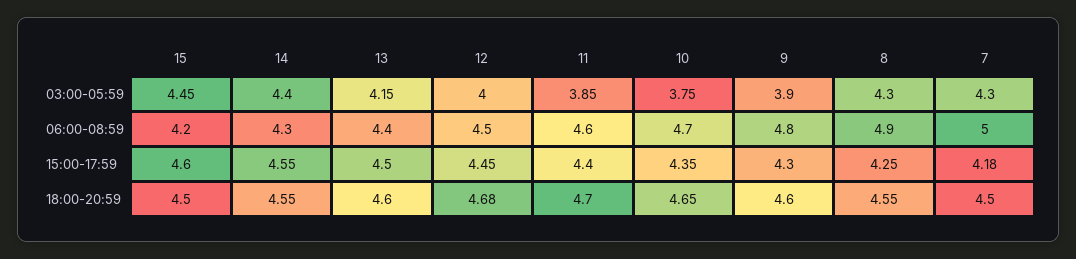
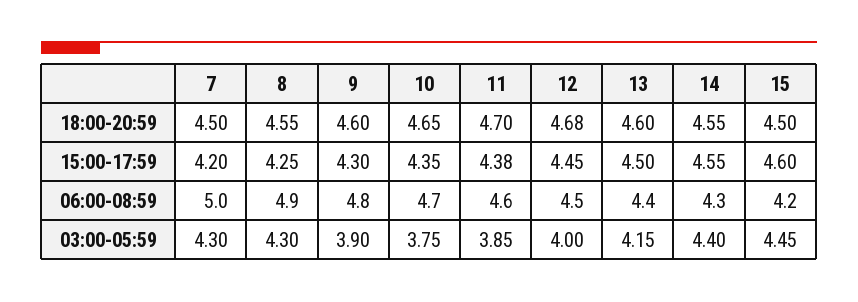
  {
    "15": {
      "03:00-05:59": 4.45,
      "06:00-08:59": 4.2,
      "15:00-17:59": 4.6,
      "18:00-20:59": 4.5
    },
    "14": {
      "03:00-05:59": 4.4,
      "06:00-08:59": 4.3,
      "15:00-17:59": 4.55,
      "18:00-20:59": 4.55
    },
    "13": {
      "03:00-05:59": 4.15,
      "06:00-08:59": 4.4,
      "15:00-17:59": 4.5,
      "18:00-20:59": 4.6
    },
    "12": {
      "03:00-05:59": 4,
      "06:00-08:59": 4.5,
      "15:00-17:59": 4.45,
      "18:00-20:59": 4.68
    },
    "11": {
      "03:00-05:59": 3.85,
      "06:00-08:59": 4.6,
-     "15:00-17:59": 4.4,
+     "15:00-17:59": 4.38,
      "18:00-20:59": 4.7
    },
    "10": {
      "03:00-05:59": 3.75,
      "06:00-08:59": 4.7,
      "15:00-17:59": 4.35,
      "18:00-20:59": 4.65
    },
    "9": {
      "03:00-05:59": 3.9,
      "06:00-08:59": 4.8,
      "15:00-17:59": 4.3,
      "18:00-20:59": 4.6
    },
    "8": {
      "03:00-05:59": 4.3,
      "06:00-08:59": 4.9,
      "15:00-17:59": 4.25,
      "18:00-20:59": 4.55
    },
    "7": {
      "03:00-05:59": 4.3,
      "06:00-08:59": 5,
-     "15:00-17:59": 4.18,
+     "15:00-17:59": 4.2,
      "18:00-20:59": 4.5
    }
  }

